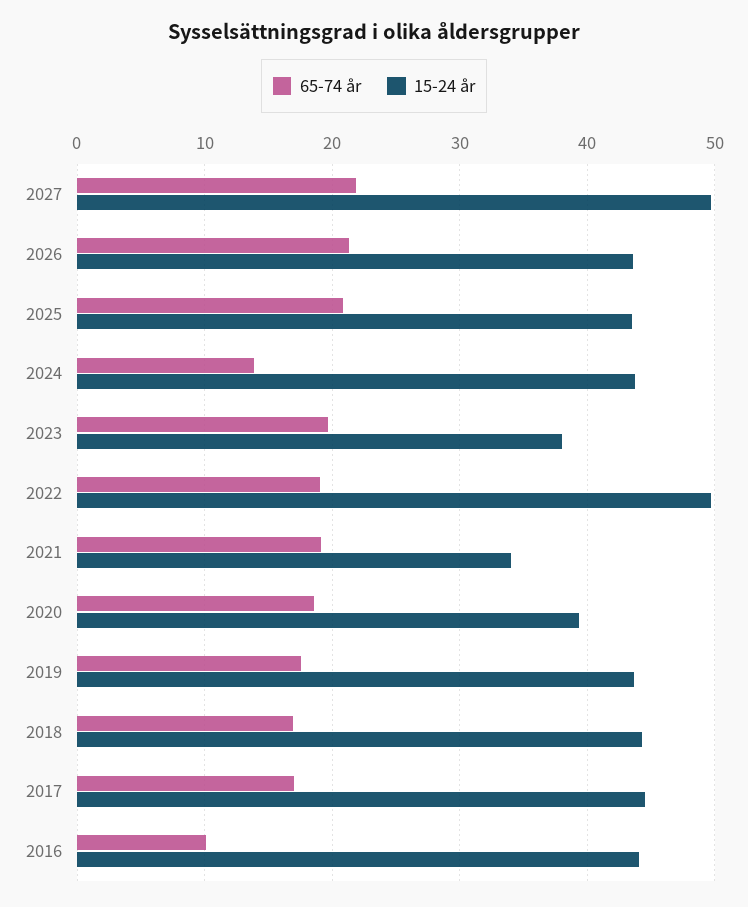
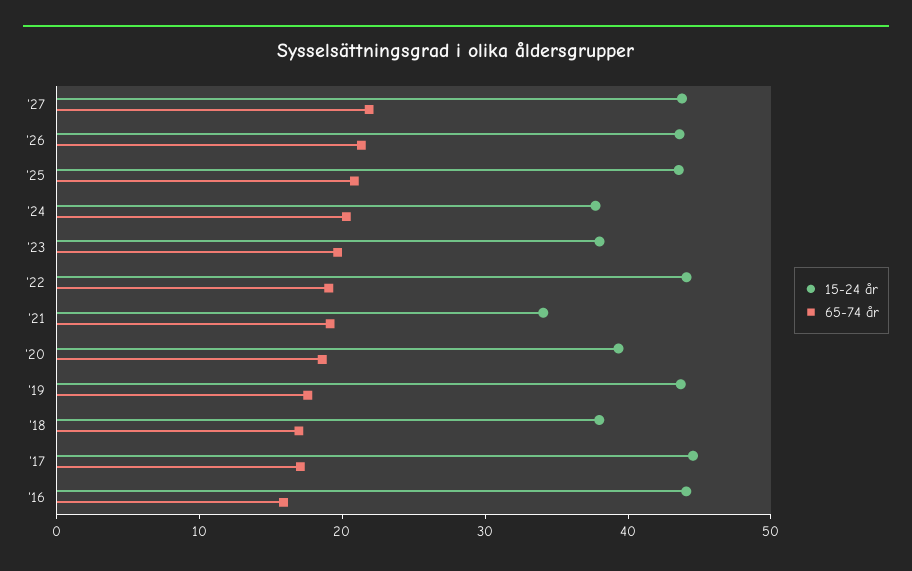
  {
    "65-74 år": {
      "2027": 22,
      "2026": 21,
      "2025": 21,
-     "2024": 14,
+     "2024": 20,
      "2023": 20,
      "2022": 19,
      "2021": 19,
      "2020": 19,
      "2019": 18,
      "2018": 17,
      "2017": 17,
-     "2016": 10
+     "2016": 16
    },
    "15-24 år": {
-     "2027": 50,
+     "2027": 44,
      "2026": 44,
      "2025": 44,
-     "2024": 44,
+     "2024": 38,
      "2023": 38,
-     "2022": 50,
+     "2022": 44,
      "2021": 34,
      "2020": 39,
      "2019": 44,
-     "2018": 44,
+     "2018": 38,
      "2017": 45,
      "2016": 44
    }
  }

